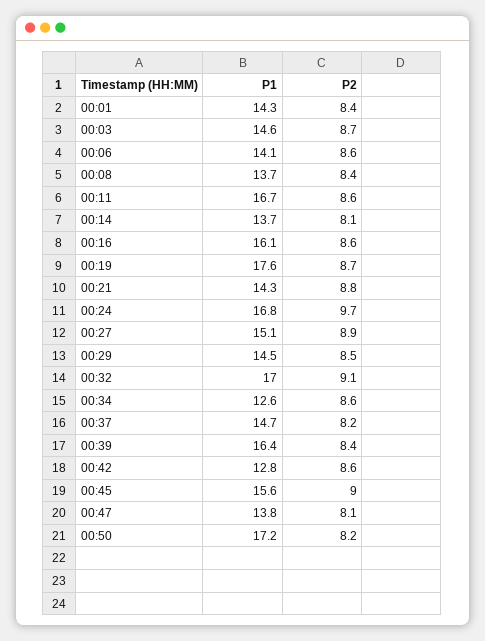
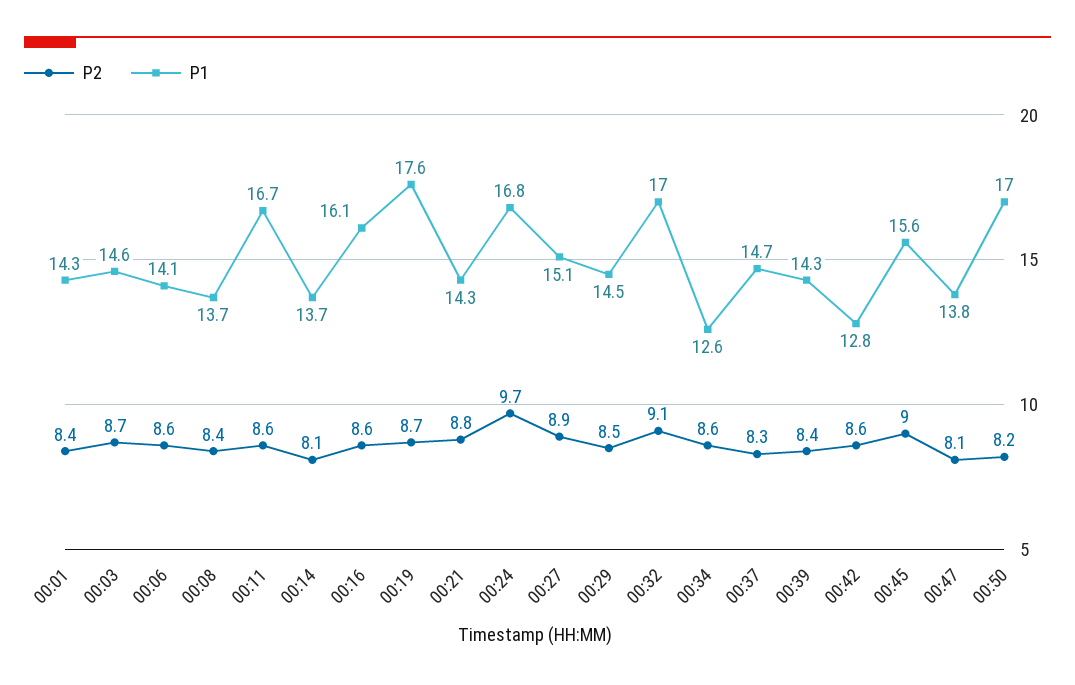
  {
    "P1": {
      "00:01": 14.3,
      "00:03": 14.6,
      "00:06": 14.1,
      "00:08": 13.7,
      "00:11": 16.7,
      "00:14": 13.7,
      "00:16": 16.1,
      "00:19": 17.6,
      "00:21": 14.3,
      "00:24": 16.8,
      "00:27": 15.1,
      "00:29": 14.5,
      "00:32": 17,
      "00:34": 12.6,
      "00:37": 14.7,
-     "00:39": 16.4,
+     "00:39": 14.3,
      "00:42": 12.8,
      "00:45": 15.6,
      "00:47": 13.8,
-     "00:50": 17.2
+     "00:50": 17
    },
    "P2": {
      "00:01": 8.4,
      "00:03": 8.7,
      "00:06": 8.6,
      "00:08": 8.4,
      "00:11": 8.6,
      "00:14": 8.1,
      "00:16": 8.6,
      "00:19": 8.7,
      "00:21": 8.8,
      "00:24": 9.7,
      "00:27": 8.9,
      "00:29": 8.5,
      "00:32": 9.1,
      "00:34": 8.6,
-     "00:37": 8.2,
+     "00:37": 8.3,
      "00:39": 8.4,
      "00:42": 8.6,
      "00:45": 9,
      "00:47": 8.1,
      "00:50": 8.2
    }
  }

